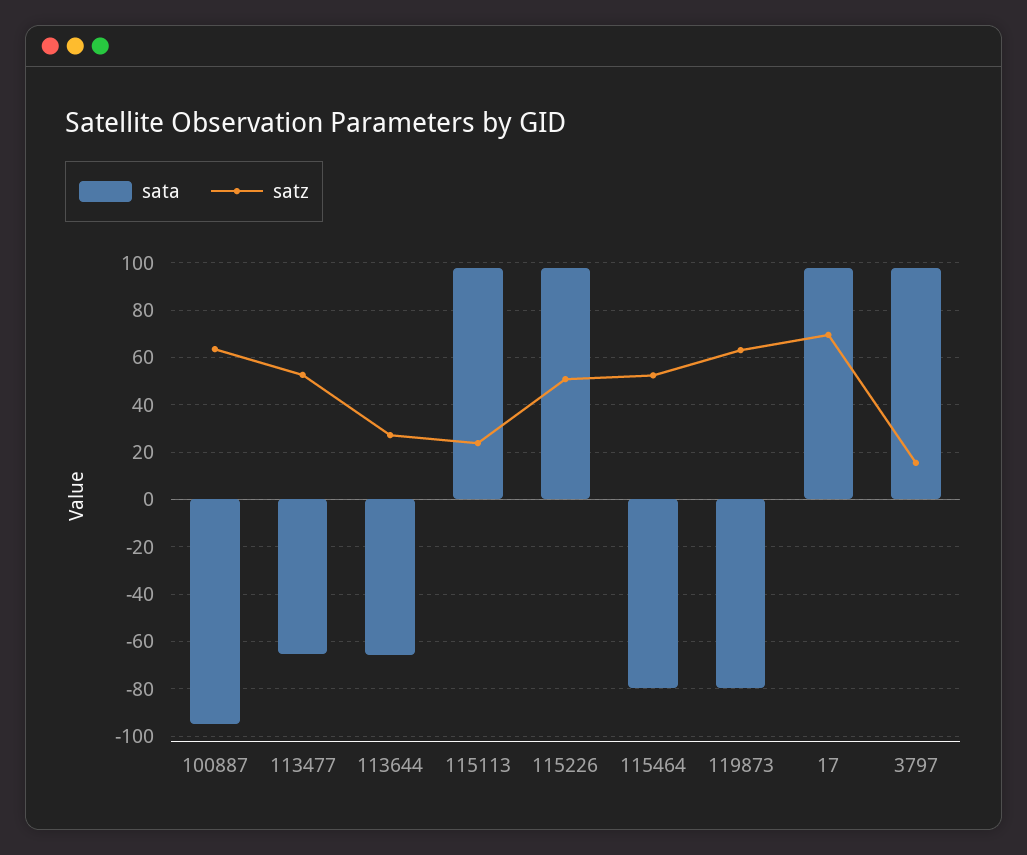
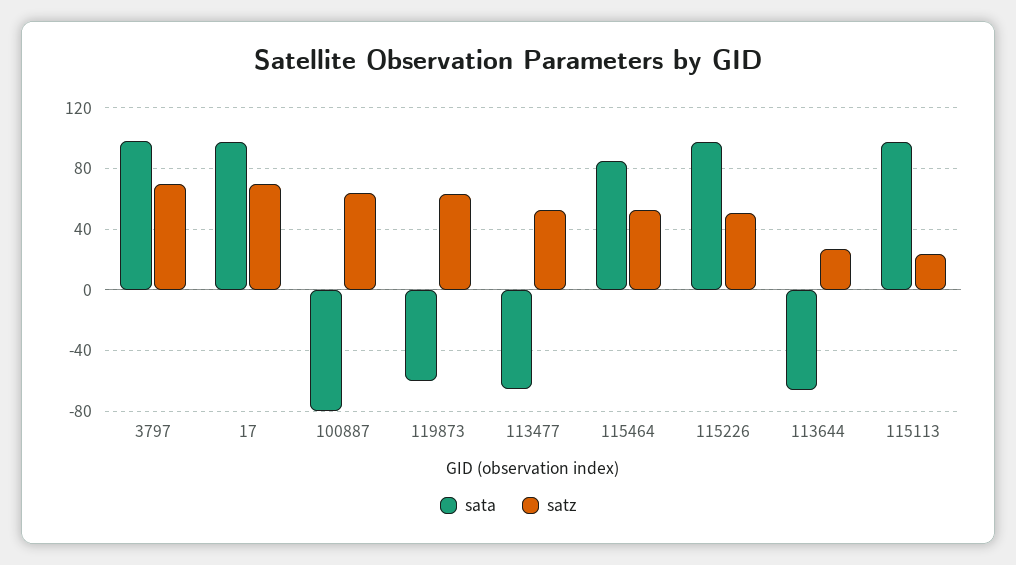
  {
    "sata": {
-     "100887": -95,
+     "100887": -80,
      "113477": -65,
      "113644": -65,
      "115113": 100,
      "115226": 100,
-     "115464": -80,
+     "115464": 85,
-     "119873": -80,
+     "119873": -60,
      "17": 100,
      "3797": 100
    },
    "satz": {
      "100887": 65,
      "113477": 55,
      "113644": 25,
      "115113": 25,
      "115226": 50,
      "115464": 50,
      "119873": 65,
      "17": 70,
-     "3797": 15
+     "3797": 70
    }
  }

